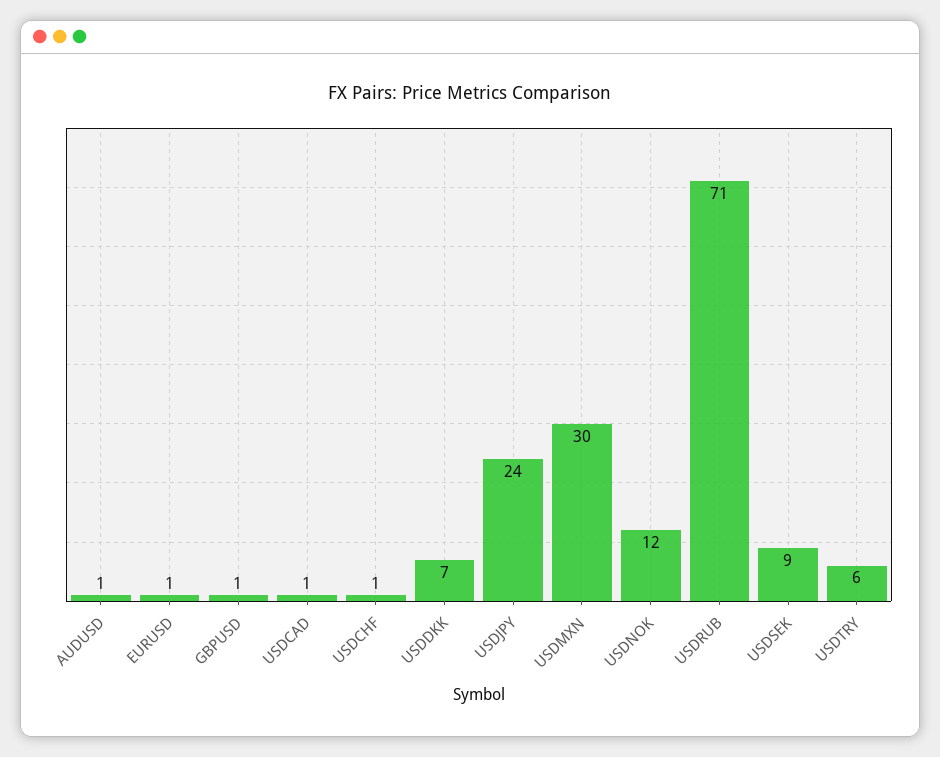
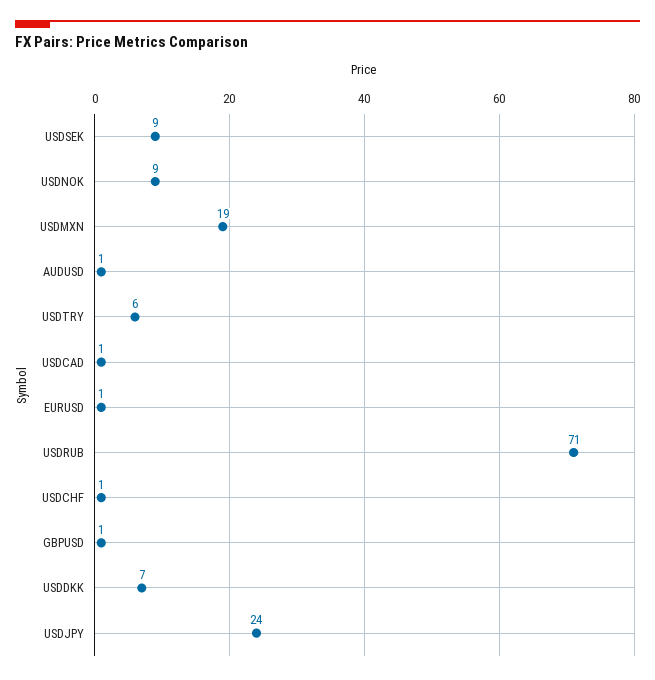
  {
    "AUDUSD": 1,
    "EURUSD": 1,
    "GBPUSD": 1,
    "USDCAD": 1,
    "USDCHF": 1,
    "USDDKK": 7,
    "USDJPY": 24,
-   "USDMXN": 30,
+   "USDMXN": 19,
-   "USDNOK": 12,
+   "USDNOK": 9,
    "USDRUB": 71,
    "USDSEK": 9,
    "USDTRY": 6
  }

